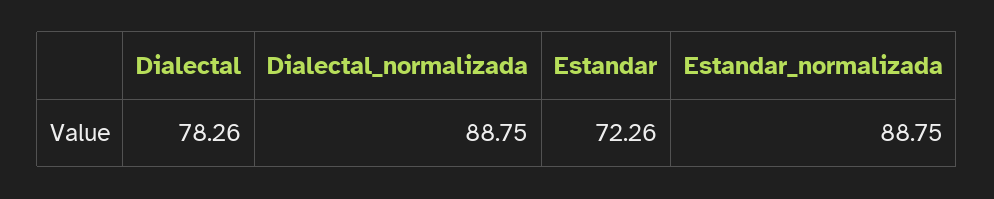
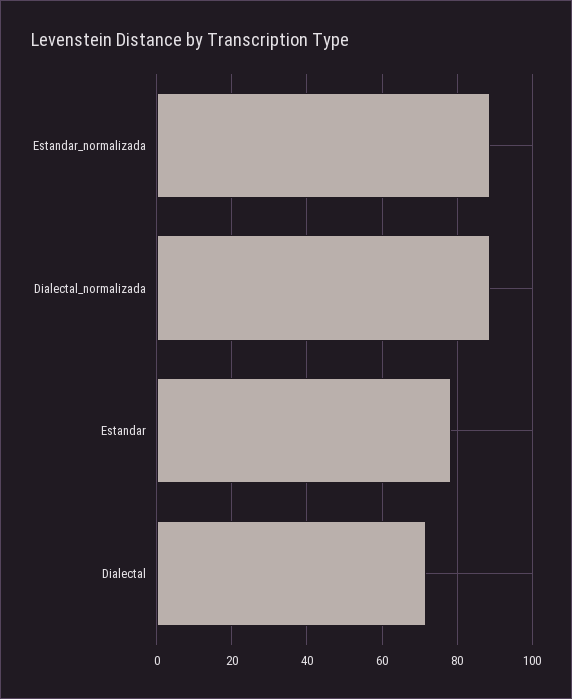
  {
-   "Dialectal": 78.26,
+   "Dialectal": 72,
    "Dialectal_normalizada": 88.75,
-   "Estandar": 72.26,
+   "Estandar": 78,
    "Estandar_normalizada": 88.75
  }

